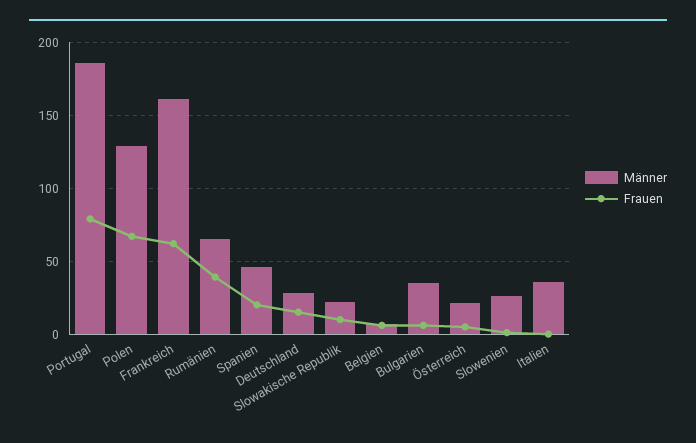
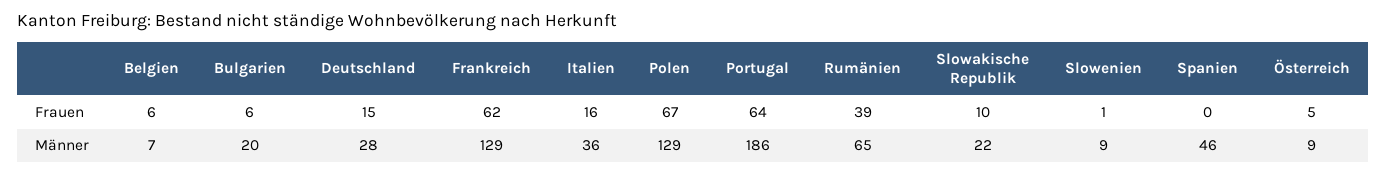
  {
    "Männer": {
      "Portugal": 186,
      "Polen": 129,
-     "Frankreich": 160,
+     "Frankreich": 129,
      "Rumänien": 65,
      "Spanien": 46,
      "Deutschland": 28,
      "Slowakische Republik": 22,
      "Belgien": 7,
-     "Bulgarien": 35,
+     "Bulgarien": 20,
-     "Österreich": 20,
+     "Österreich": 9,
-     "Slowenien": 25,
+     "Slowenien": 9,
      "Italien": 36
    },
    "Frauen": {
-     "Portugal": 80,
+     "Portugal": 64,
      "Polen": 67,
      "Frankreich": 62,
      "Rumänien": 39,
-     "Spanien": 20,
+     "Spanien": 0,
      "Deutschland": 15,
      "Slowakische Republik": 10,
      "Belgien": 6,
      "Bulgarien": 6,
      "Österreich": 5,
      "Slowenien": 1,
-     "Italien": 0
+     "Italien": 16
    }
  }

